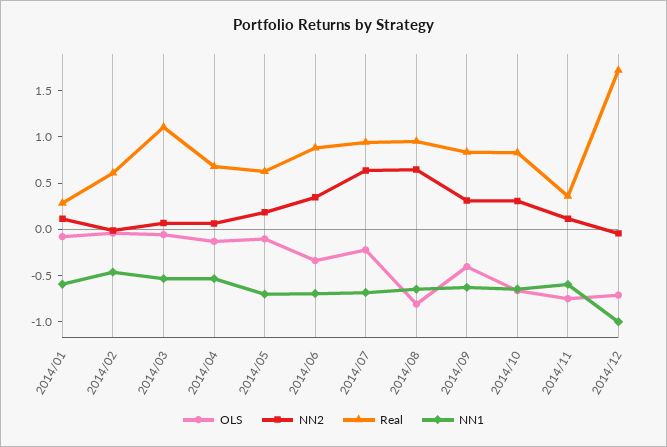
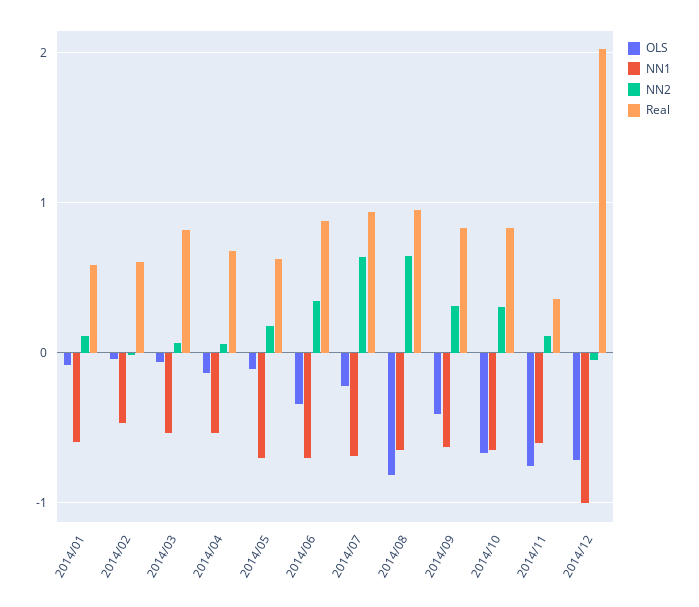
  {
    "OLS": {
      "2014/01": -0.1,
      "2014/02": 0,
      "2014/03": -0.1,
      "2014/04": -0.1,
      "2014/05": -0.1,
      "2014/06": -0.3,
      "2014/07": -0.2,
      "2014/08": -0.8,
      "2014/09": -0.4,
      "2014/10": -0.7,
      "2014/11": -0.8,
      "2014/12": -0.7
    },
    "NN2": {
      "2014/01": 0.1,
      "2014/02": 0,
      "2014/03": 0.1,
      "2014/04": 0.1,
      "2014/05": 0.2,
      "2014/06": 0.3,
      "2014/07": 0.6,
      "2014/08": 0.6,
      "2014/09": 0.3,
      "2014/10": 0.3,
      "2014/11": 0.1,
      "2014/12": 0
    },
    "Real": {
-     "2014/01": 0.3,
+     "2014/01": 0.6,
      "2014/02": 0.6,
-     "2014/03": 1.1,
+     "2014/03": 0.8,
      "2014/04": 0.7,
      "2014/05": 0.6,
      "2014/06": 0.9,
      "2014/07": 0.9,
      "2014/08": 1,
      "2014/09": 0.8,
      "2014/10": 0.8,
      "2014/11": 0.4,
-     "2014/12": 1.7
+     "2014/12": 2
    },
    "NN1": {
      "2014/01": -0.6,
      "2014/02": -0.5,
      "2014/03": -0.5,
      "2014/04": -0.5,
      "2014/05": -0.7,
      "2014/06": -0.7,
      "2014/07": -0.7,
      "2014/08": -0.7,
      "2014/09": -0.6,
      "2014/10": -0.6,
      "2014/11": -0.6,
      "2014/12": -1
    }
  }

